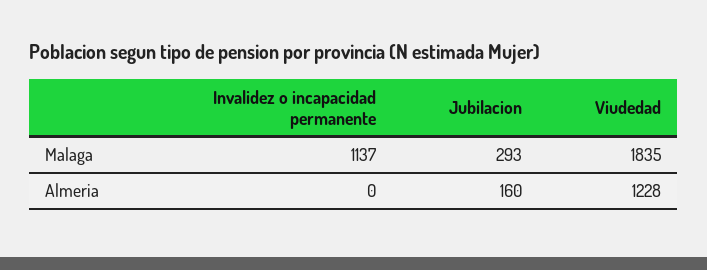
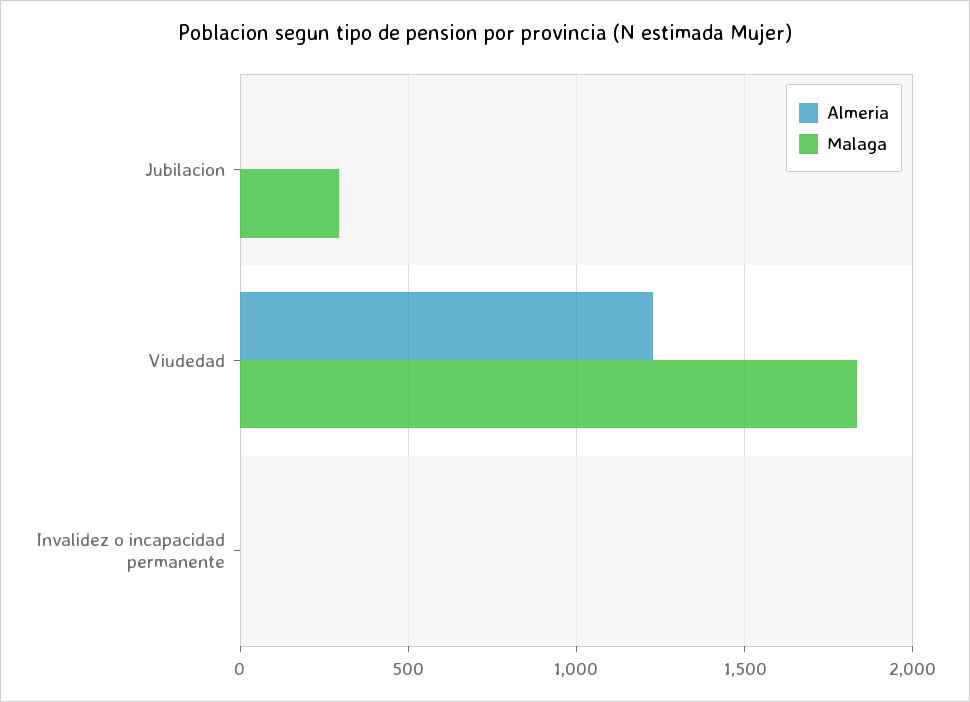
  {
    "Malaga": {
-     "Invalidez o incapacidad permanente": 1137,
+     "Invalidez o incapacidad permanente": 0,
      "Jubilacion": 293,
      "Viudedad": 1835
    },
    "Almeria": {
      "Invalidez o incapacidad permanente": 0,
-     "Jubilacion": 160,
+     "Jubilacion": 0,
      "Viudedad": 1228
    }
  }

